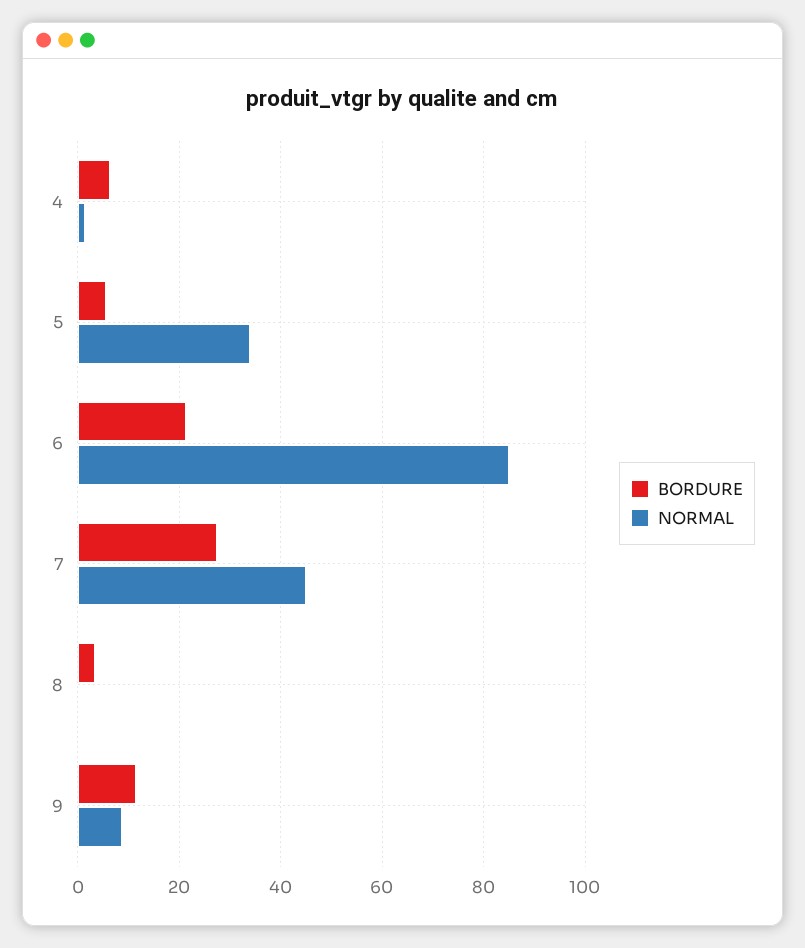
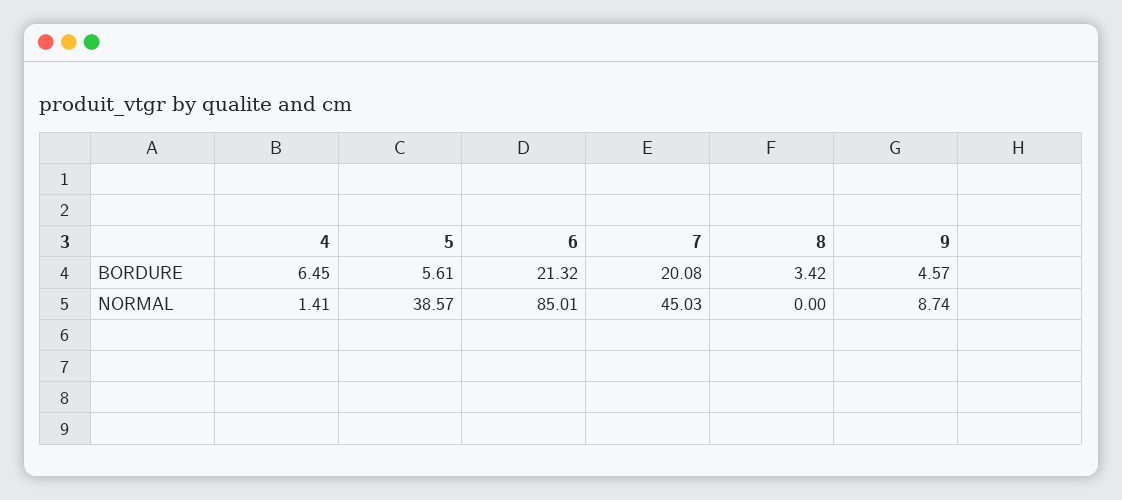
  {
    "BORDURE": {
      "4": 6.45,
      "5": 5.61,
      "6": 21.32,
-     "7": 28,
+     "7": 20.08,
      "8": 3.42,
-     "9": 12
+     "9": 4.57
    },
    "NORMAL": {
      "4": 1.41,
-     "5": 34,
+     "5": 38.57,
      "6": 85.01,
      "7": 45.03,
      "8": 0,
      "9": 8.74
    }
  }

